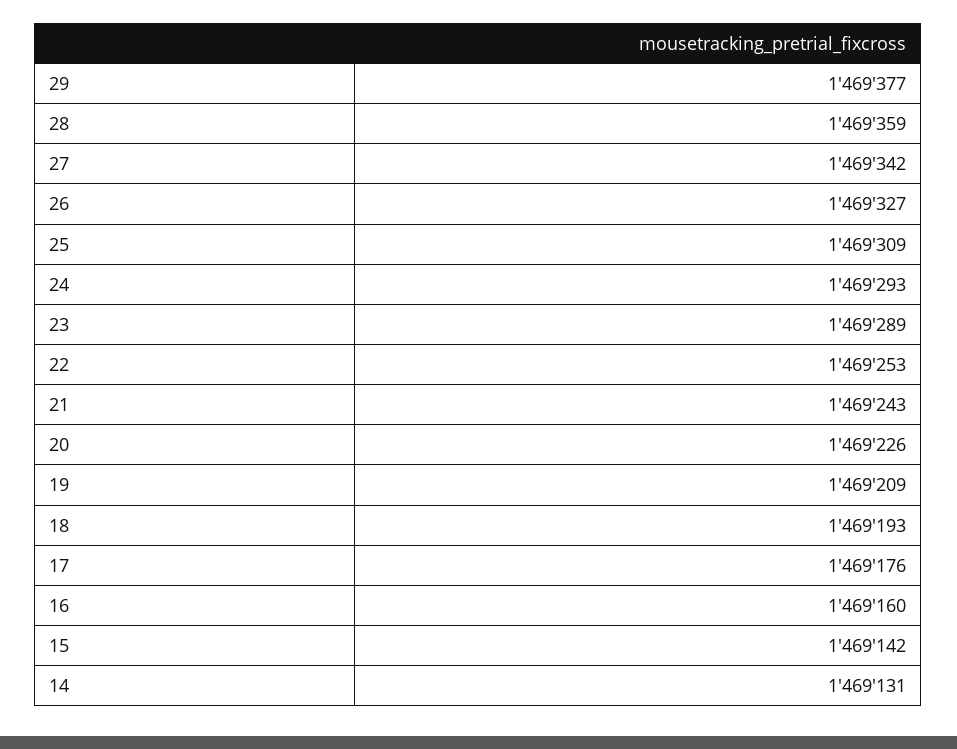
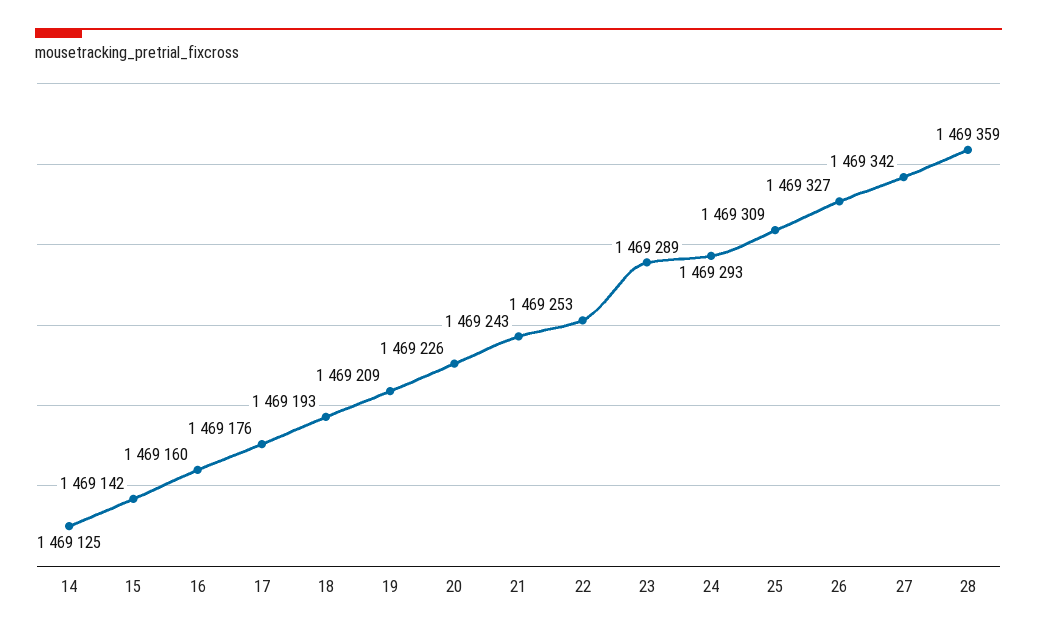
  {
-   "29": 1469377,
    "28": 1469359,
    "27": 1469342,
    "26": 1469327,
    "25": 1469309,
    "24": 1469293,
    "23": 1469289,
    "22": 1469253,
    "21": 1469243,
    "20": 1469226,
    "19": 1469209,
    "18": 1469193,
    "17": 1469176,
    "16": 1469160,
    "15": 1469142,
-   "14": 1469131
+   "14": 1469125
  }

